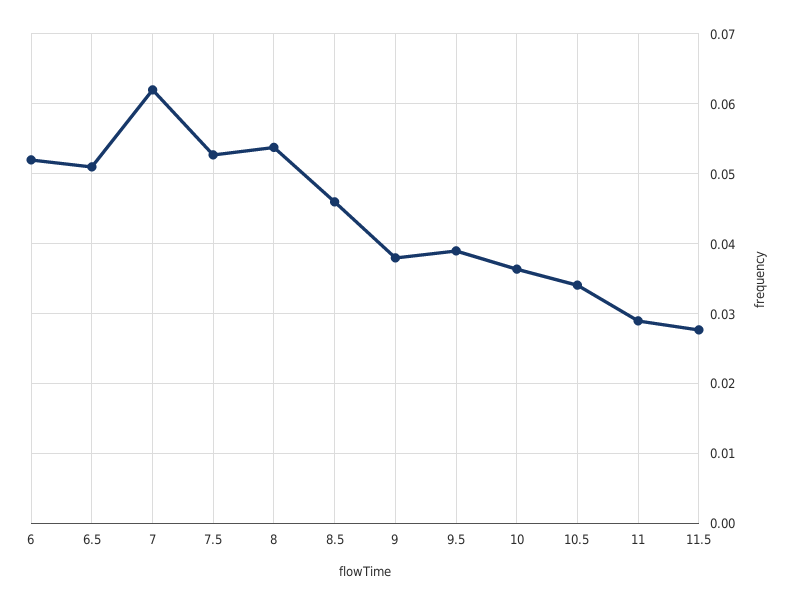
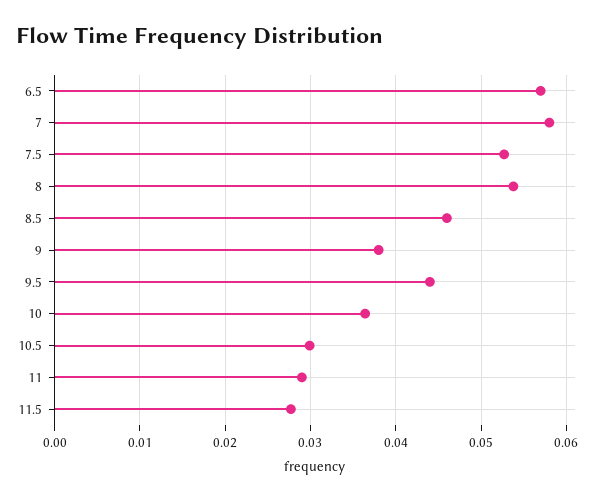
  {
-   "6": 0.052,
-   "6.5": 0.051,
+   "6.5": 0.057,
-   "7": 0.062,
+   "7": 0.058,
    "7.5": 0.053,
    "8": 0.054,
    "8.5": 0.046,
    "9": 0.038,
-   "9.5": 0.039,
+   "9.5": 0.044,
    "10": 0.036,
-   "10.5": 0.034,
+   "10.5": 0.03,
    "11": 0.029,
    "11.5": 0.028
  }

